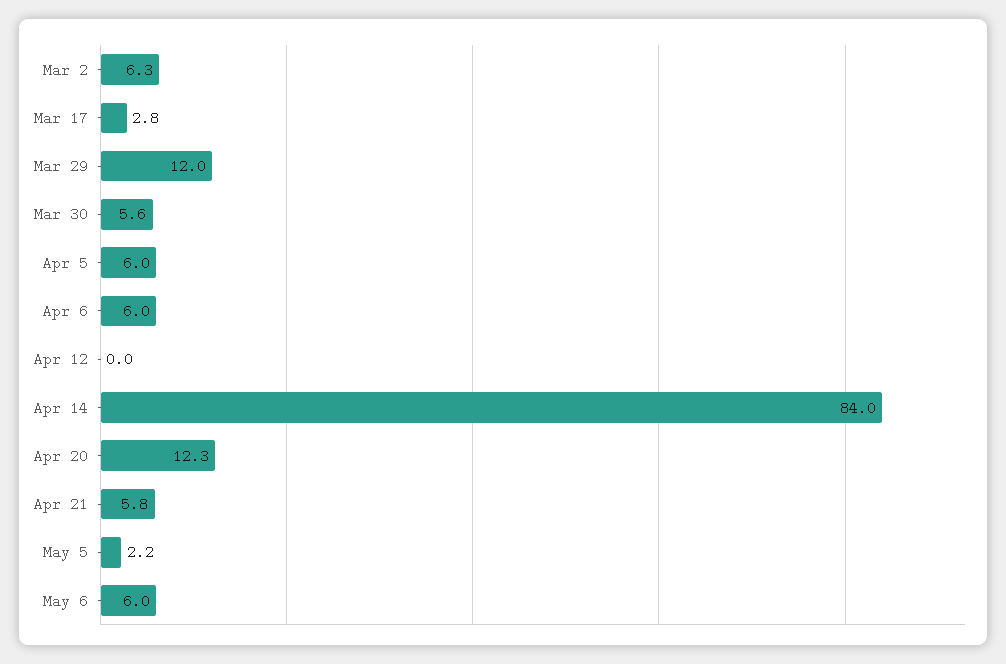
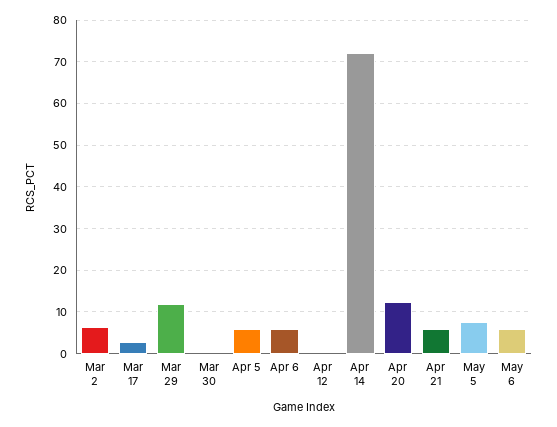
  {
    "Mar 2": 6.3,
    "Mar 17": 2.8,
    "Mar 29": 12,
-   "Mar 30": 5.6,
+   "Mar 30": 0,
    "Apr 5": 6,
    "Apr 6": 6,
    "Apr 12": 0,
-   "Apr 14": 84,
+   "Apr 14": 72,
    "Apr 20": 12.3,
    "Apr 21": 5.8,
-   "May 5": 2.2,
+   "May 5": 8,
    "May 6": 6
  }

